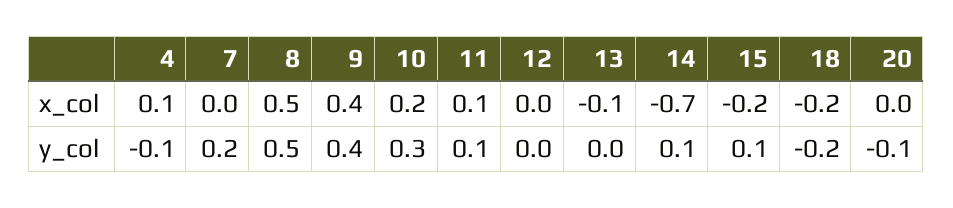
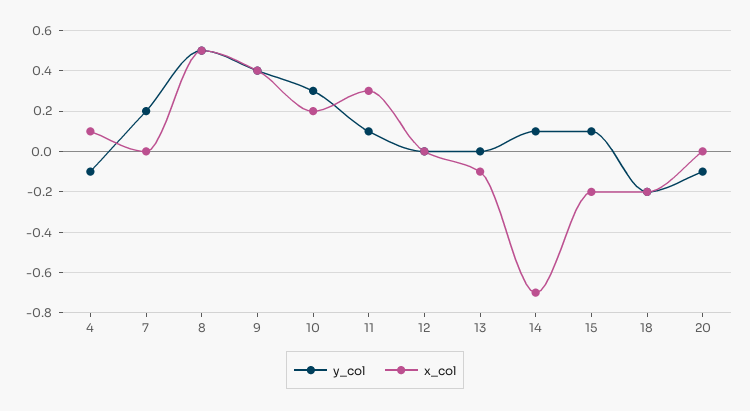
  {
    "x_col": {
      "4": 0.1,
      "7": 0,
      "8": 0.5,
      "9": 0.4,
      "10": 0.2,
-     "11": 0.1,
+     "11": 0.3,
      "12": 0,
      "13": -0.1,
      "14": -0.7,
      "15": -0.2,
      "18": -0.2,
      "20": 0
    },
    "y_col": {
      "4": -0.1,
      "7": 0.2,
      "8": 0.5,
      "9": 0.4,
      "10": 0.3,
      "11": 0.1,
      "12": 0,
      "13": 0,
      "14": 0.1,
      "15": 0.1,
      "18": -0.2,
      "20": -0.1
    }
  }

